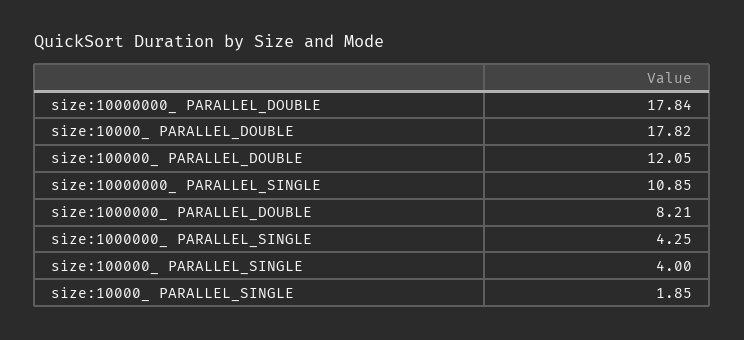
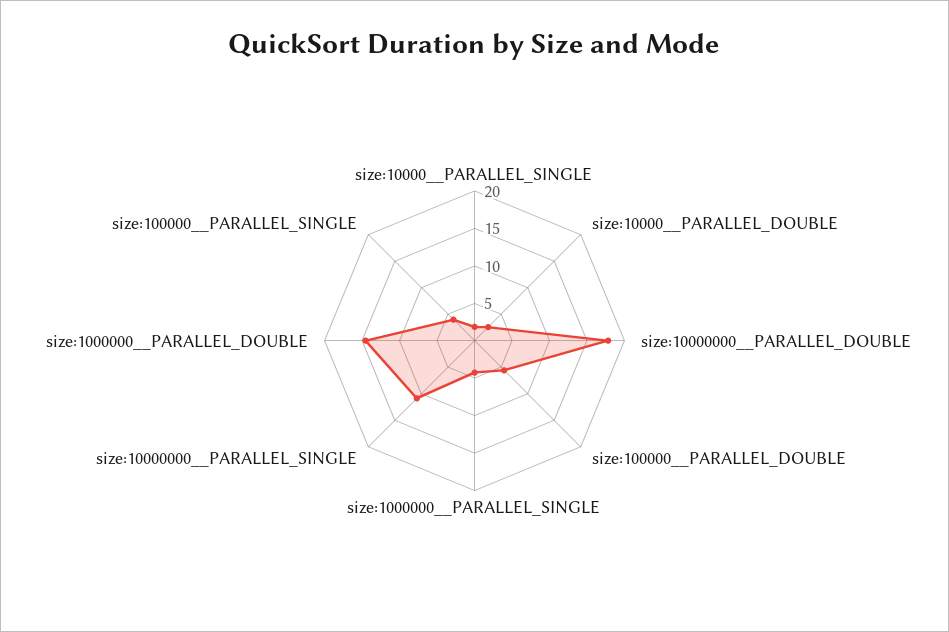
  {
    "size:10000000_ PARALLEL_DOUBLE": 17.84,
-   "size:10000_ PARALLEL_DOUBLE": 17.82,
+   "size:10000_ PARALLEL_DOUBLE": 2.5,
-   "size:100000_ PARALLEL_DOUBLE": 12.05,
+   "size:100000_ PARALLEL_DOUBLE": 5,
    "size:10000000_ PARALLEL_SINGLE": 10.85,
-   "size:1000000_ PARALLEL_DOUBLE": 8.21,
+   "size:1000000_ PARALLEL_DOUBLE": 15,
    "size:1000000_ PARALLEL_SINGLE": 4.25,
    "size:100000_ PARALLEL_SINGLE": 4,
    "size:10000_ PARALLEL_SINGLE": 1.85
  }

